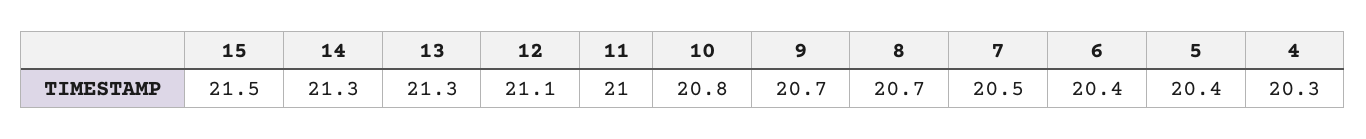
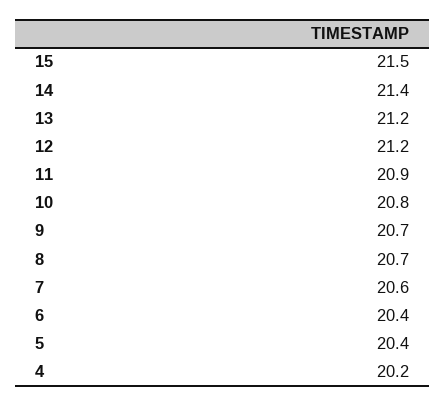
  {
    "15": 21.5,
-   "14": 21.3,
+   "14": 21.4,
-   "13": 21.3,
+   "13": 21.2,
-   "12": 21.1,
+   "12": 21.2,
-   "11": 21,
+   "11": 20.9,
    "10": 20.8,
    "9": 20.7,
    "8": 20.7,
-   "7": 20.5,
+   "7": 20.6,
    "6": 20.4,
    "5": 20.4,
-   "4": 20.3
+   "4": 20.2
  }

